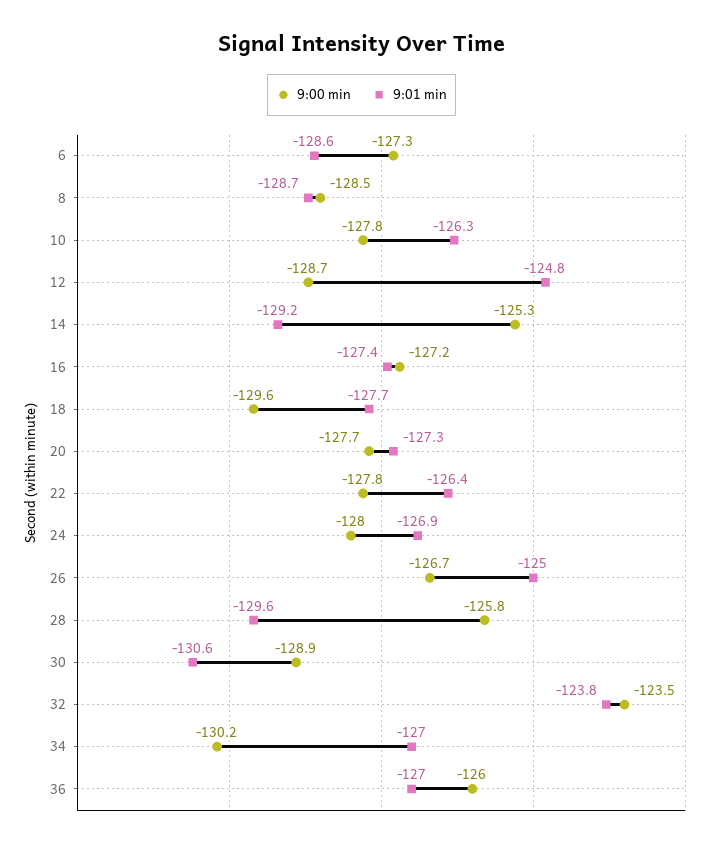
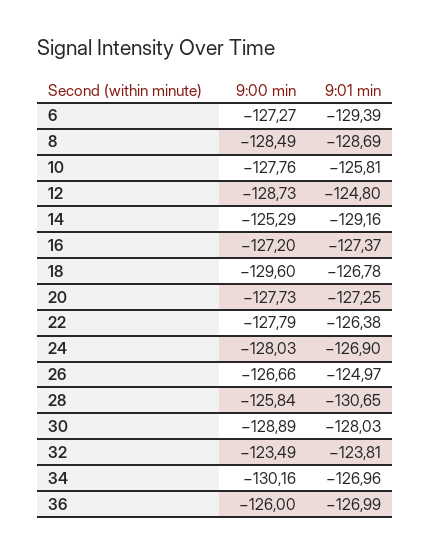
  {
    "9:00 min": {
      "6": -127.27,
      "8": -128.49,
      "10": -127.76,
      "12": -128.73,
      "14": -125.29,
      "16": -127.2,
      "18": -129.6,
      "20": -127.73,
      "22": -127.79,
      "24": -128.03,
      "26": -126.66,
      "28": -125.84,
      "30": -128.89,
      "32": -123.49,
      "34": -130.16,
      "36": -126
    },
    "9:01 min": {
-     "6": -128.6,
+     "6": -129.39,
      "8": -128.69,
-     "10": -126.3,
+     "10": -125.81,
      "12": -124.8,
      "14": -129.16,
      "16": -127.37,
-     "18": -127.7,
+     "18": -126.78,
      "20": -127.25,
      "22": -126.38,
      "24": -126.9,
      "26": -124.97,
-     "28": -129.6,
+     "28": -130.65,
-     "30": -130.6,
+     "30": -128.03,
      "32": -123.81,
      "34": -126.96,
      "36": -126.99
    }
  }

